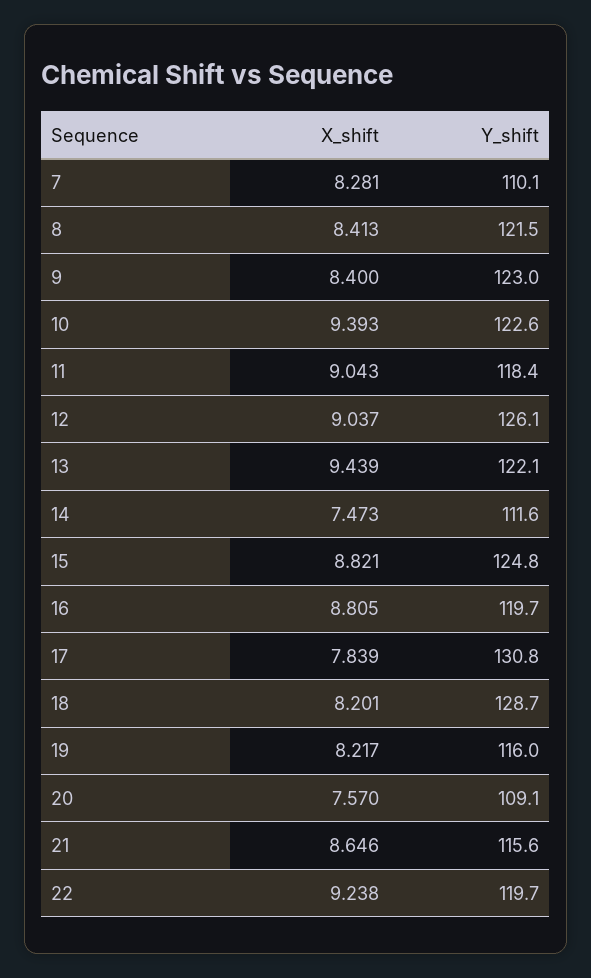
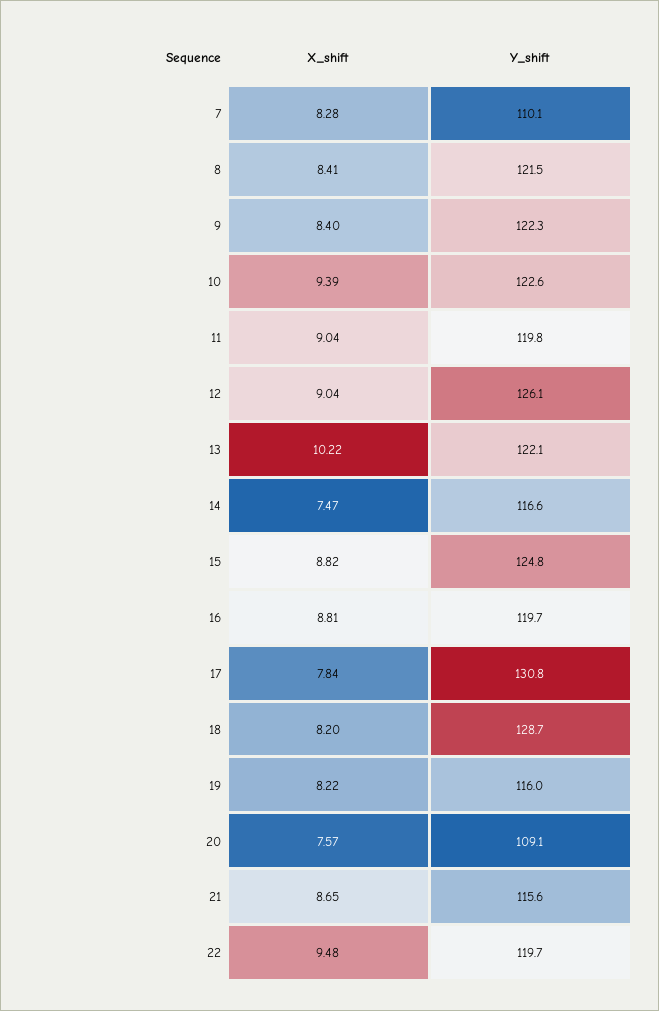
  {
    "X_shift": {
      "7": 8.281,
      "8": 8.413,
      "9": 8.4,
      "10": 9.393,
      "11": 9.043,
      "12": 9.037,
-     "13": 9.439,
+     "13": 10.22,
      "14": 7.473,
      "15": 8.821,
      "16": 8.805,
      "17": 7.839,
      "18": 8.201,
      "19": 8.217,
      "20": 7.57,
      "21": 8.646,
-     "22": 9.238
+     "22": 9.48
    },
    "Y_shift": {
      "7": 110.1,
      "8": 121.5,
-     "9": 123,
+     "9": 122.3,
      "10": 122.6,
-     "11": 118.4,
+     "11": 119.8,
      "12": 126.1,
      "13": 122.1,
-     "14": 111.6,
+     "14": 116.6,
      "15": 124.8,
      "16": 119.7,
      "17": 130.8,
      "18": 128.7,
      "19": 116,
      "20": 109.1,
      "21": 115.6,
      "22": 119.7
    }
  }

